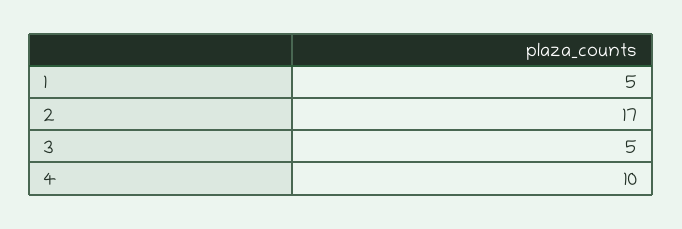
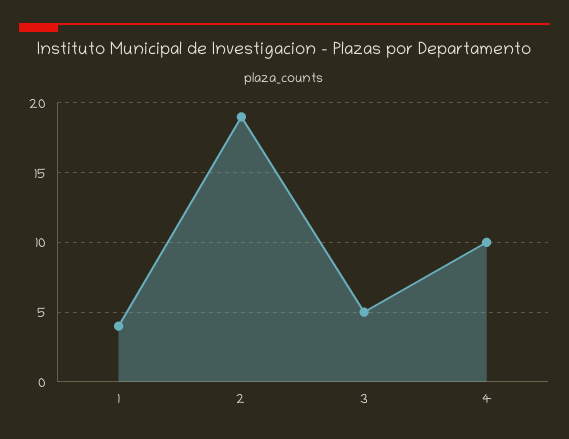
  {
-   "1": 5,
+   "1": 4,
-   "2": 17,
+   "2": 19,
    "3": 5,
    "4": 10
  }

